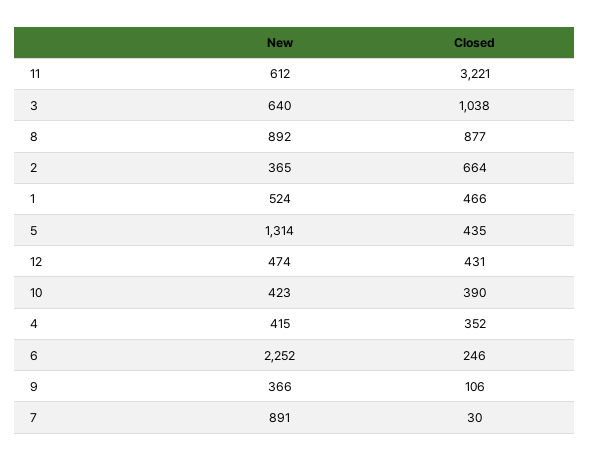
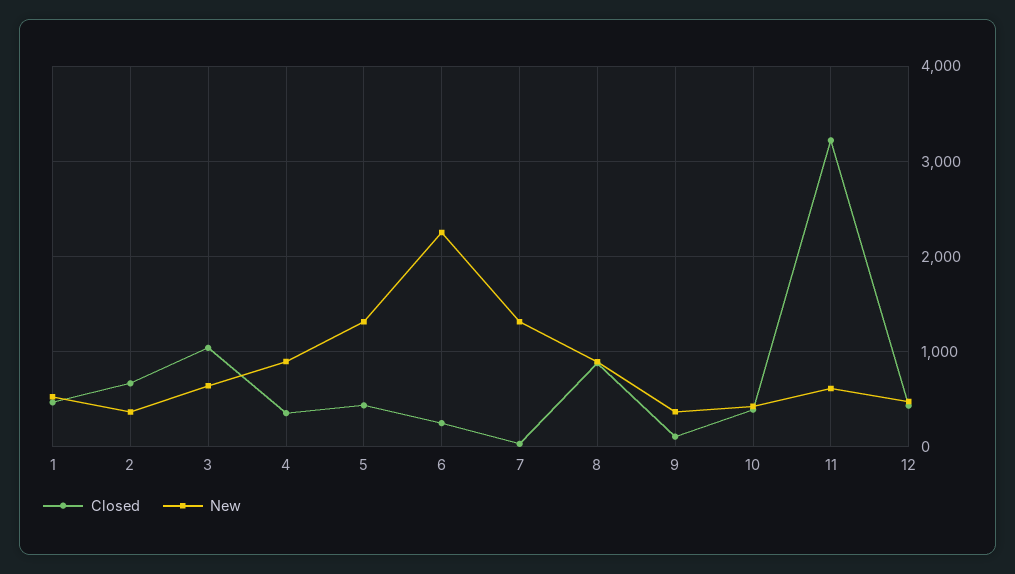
  {
    "New": {
      "11": 612,
      "3": 640,
      "8": 892,
      "2": 365,
      "1": 524,
      "5": 1314,
      "12": 474,
      "10": 423,
-     "4": 415,
+     "4": 900,
      "6": 2252,
      "9": 366,
-     "7": 891
+     "7": 1300
    },
    "Closed": {
      "11": 3221,
      "3": 1038,
      "8": 877,
      "2": 664,
      "1": 466,
      "5": 435,
      "12": 431,
      "10": 390,
      "4": 352,
      "6": 246,
      "9": 106,
      "7": 30
    }
  }

